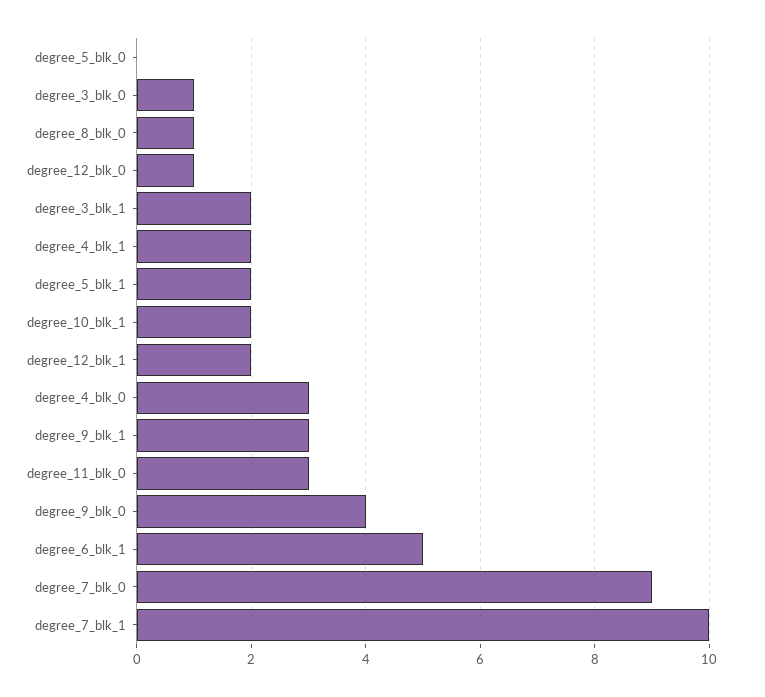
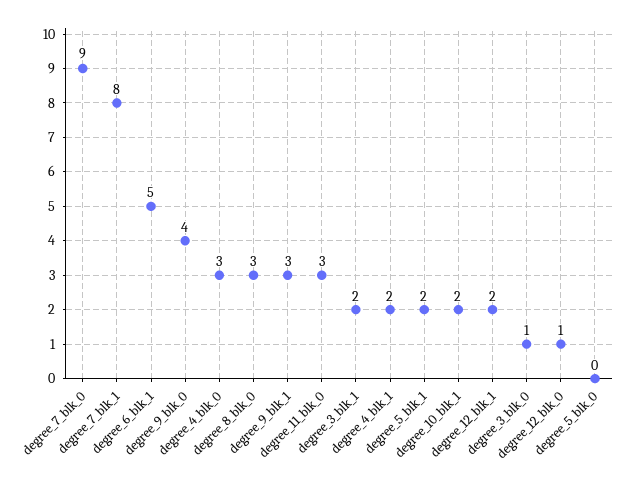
  {
    "degree_5_blk_0": 0,
    "degree_3_blk_0": 1,
-   "degree_8_blk_0": 1,
+   "degree_8_blk_0": 3,
    "degree_12_blk_0": 1,
    "degree_3_blk_1": 2,
    "degree_4_blk_1": 2,
    "degree_5_blk_1": 2,
    "degree_10_blk_1": 2,
    "degree_12_blk_1": 2,
    "degree_4_blk_0": 3,
    "degree_9_blk_1": 3,
    "degree_11_blk_0": 3,
    "degree_9_blk_0": 4,
    "degree_6_blk_1": 5,
    "degree_7_blk_0": 9,
-   "degree_7_blk_1": 10
+   "degree_7_blk_1": 8
  }

